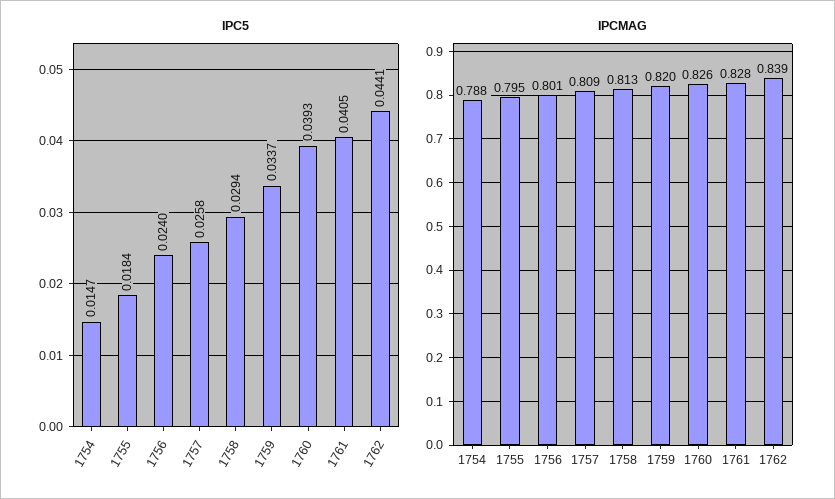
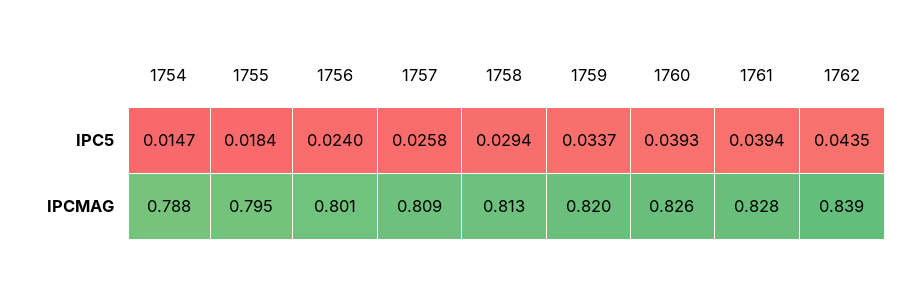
  {
    "IPC5": {
      "1754": 0.0147,
      "1755": 0.0184,
      "1756": 0.024,
      "1757": 0.0258,
      "1758": 0.0294,
      "1759": 0.0337,
      "1760": 0.0393,
-     "1761": 0.0405,
+     "1761": 0.0394,
-     "1762": 0.0441
+     "1762": 0.0435
    },
    "IPCMAG": {
      "1754": 0.788,
      "1755": 0.795,
      "1756": 0.801,
      "1757": 0.809,
      "1758": 0.813,
      "1759": 0.82,
      "1760": 0.826,
      "1761": 0.828,
      "1762": 0.839
    }
  }

